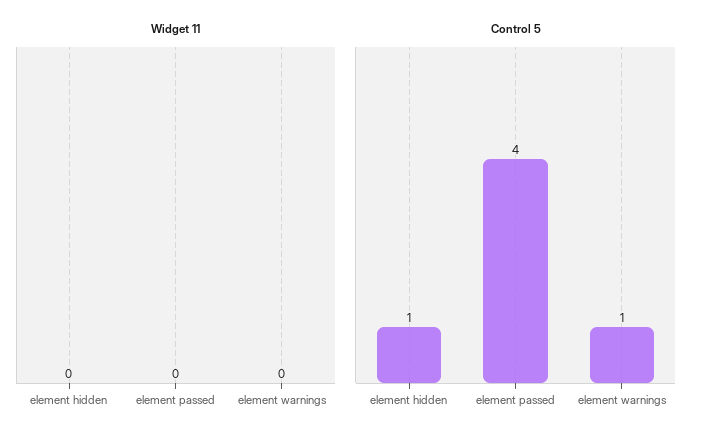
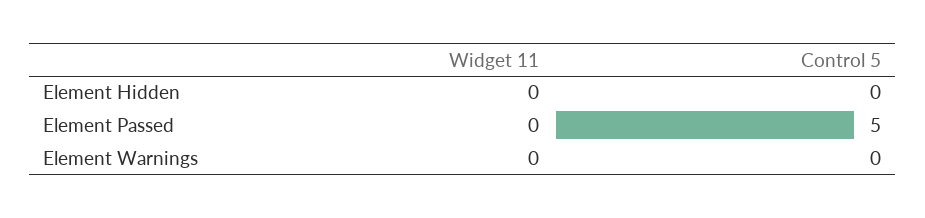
  {
    "Widget 11": {
      "element hidden": 0,
      "element passed": 0,
      "element warnings": 0
    },
    "Control 5": {
-     "element hidden": 1,
+     "element hidden": 0,
-     "element passed": 4,
+     "element passed": 5,
-     "element warnings": 1
+     "element warnings": 0
    }
  }

